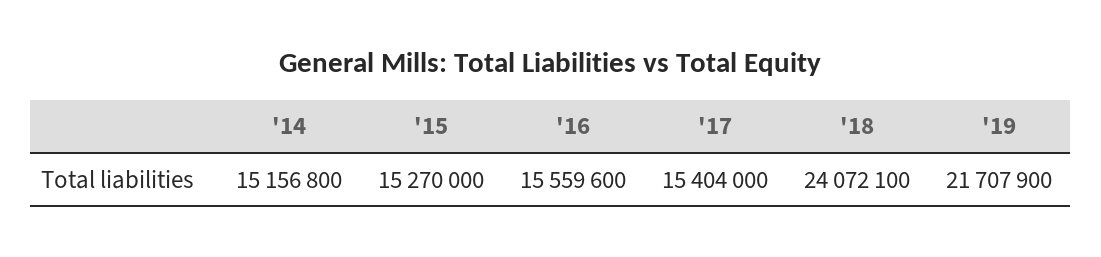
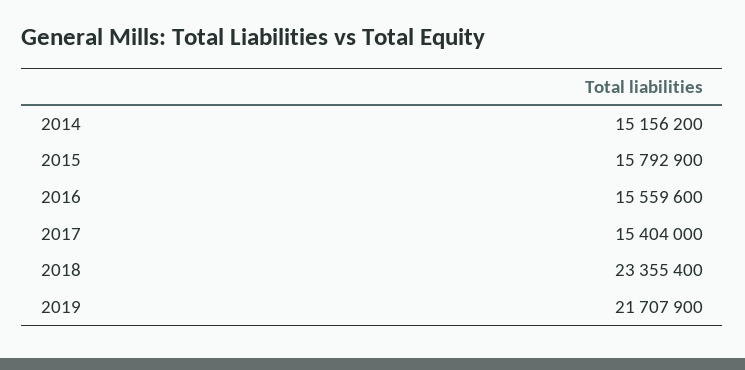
  {
-   "'14": 15156800,
+   "'14": 15156200,
-   "'15": 15270000,
+   "'15": 15792900,
    "'16": 15559600,
    "'17": 15404000,
-   "'18": 24072100,
+   "'18": 23355400,
    "'19": 21707900
  }

